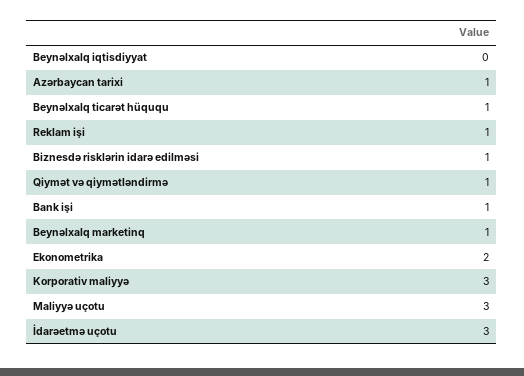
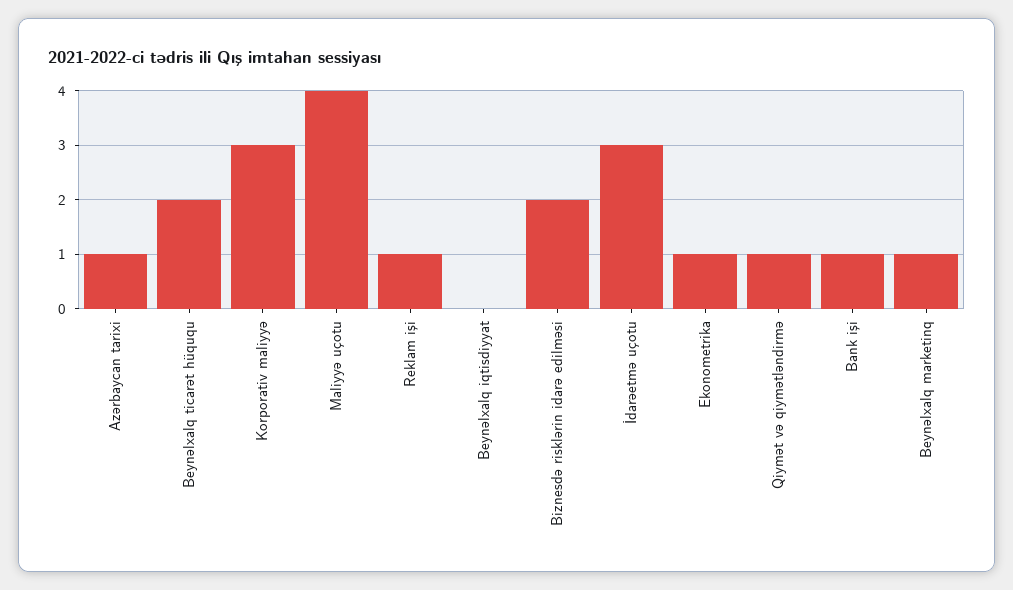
  {
    "Beynəlxalq iqtisdiyyat": 0,
    "Azərbaycan tarixi": 1,
-   "Beynəlxalq ticarət hüququ": 1,
+   "Beynəlxalq ticarət hüququ": 2,
    "Reklam işi": 1,
-   "Biznesdə risklərin idarə edilməsi": 1,
+   "Biznesdə risklərin idarə edilməsi": 2,
    "Qiymət və qiymətləndirmə": 1,
    "Bank işi": 1,
    "Beynəlxalq marketinq": 1,
-   "Ekonometrika": 2,
+   "Ekonometrika": 1,
    "Korporativ maliyyə": 3,
-   "Maliyyə uçotu": 3,
+   "Maliyyə uçotu": 4,
    "İdarəetmə uçotu": 3
  }

